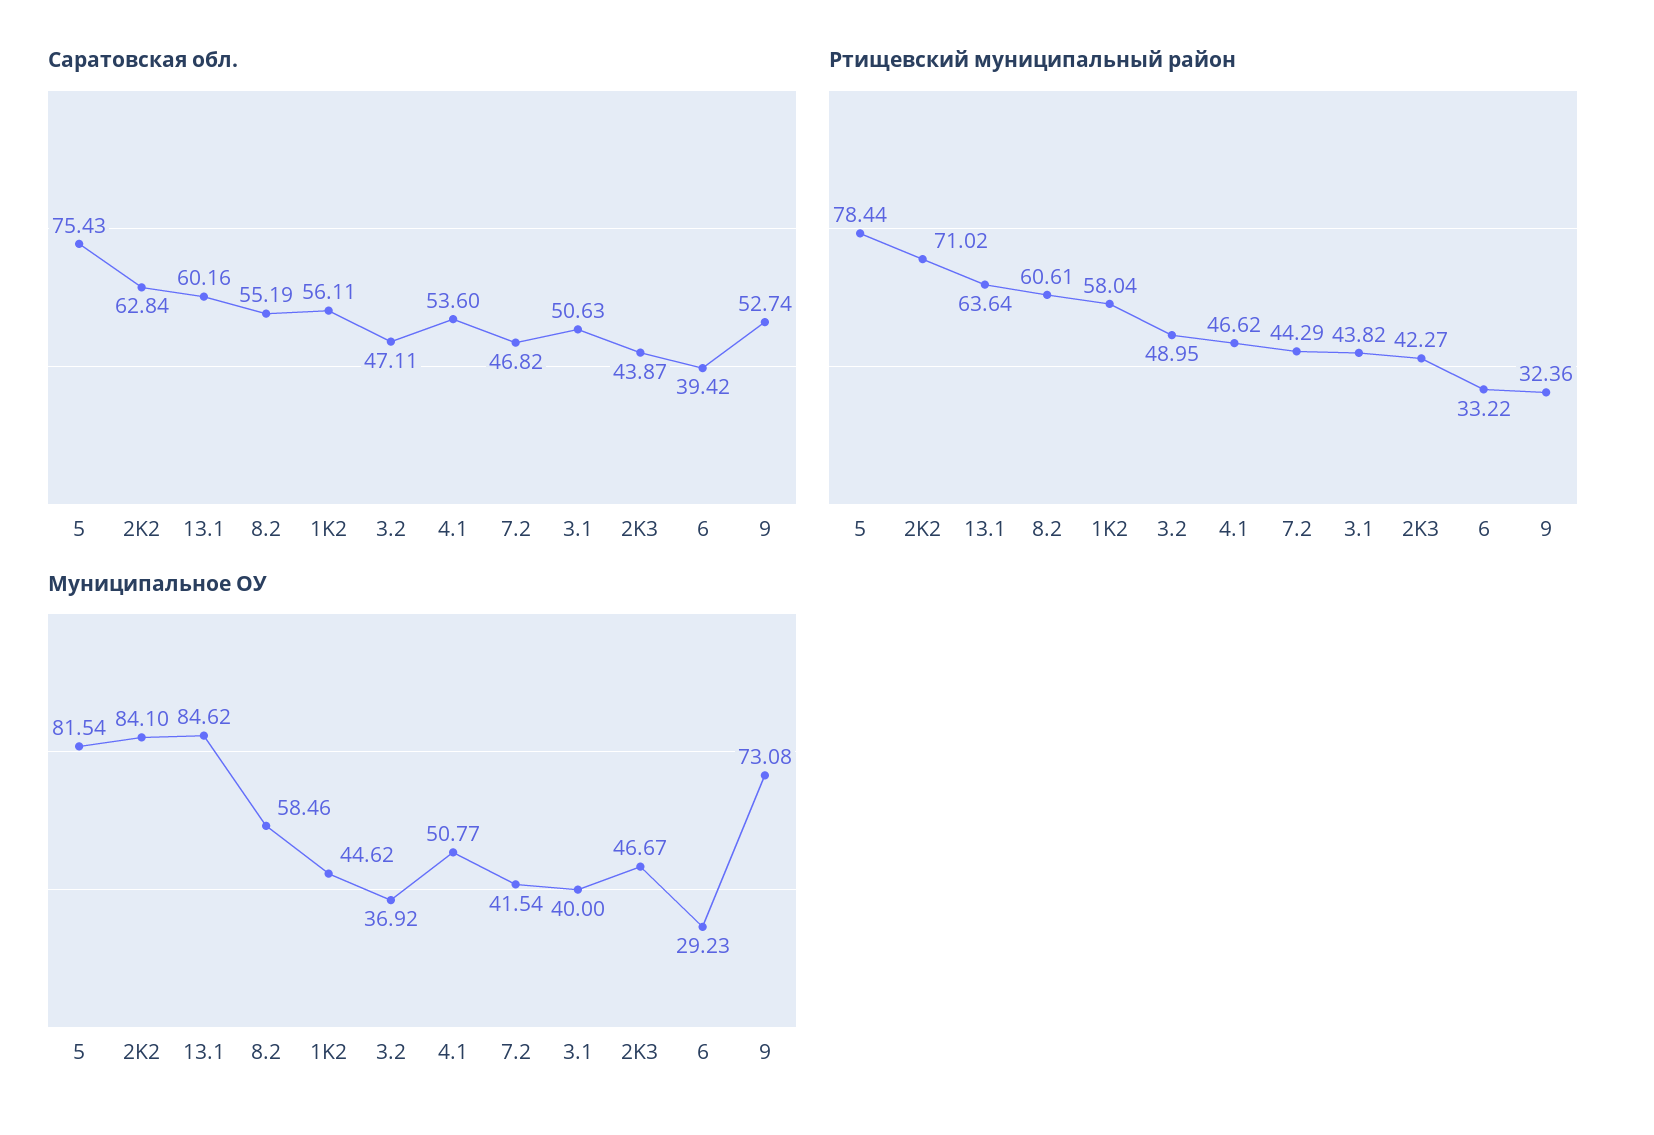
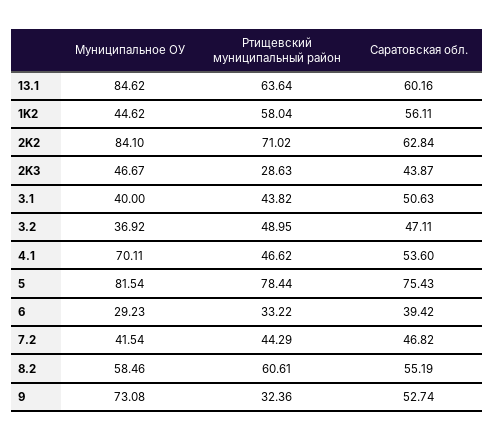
  {
    "Саратовская обл.": {
      "5": 75.43,
      "2K2": 62.84,
      "13.1": 60.16,
      "8.2": 55.19,
      "1K2": 56.11,
      "3.2": 47.11,
      "4.1": 53.6,
      "7.2": 46.82,
      "3.1": 50.63,
      "2K3": 43.87,
      "6": 39.42,
      "9": 52.74
    },
    "Ртищевский муниципальный район": {
      "5": 78.44,
      "2K2": 71.02,
      "13.1": 63.64,
      "8.2": 60.61,
      "1K2": 58.04,
      "3.2": 48.95,
      "4.1": 46.62,
      "7.2": 44.29,
      "3.1": 43.82,
-     "2K3": 42.27,
+     "2K3": 28.63,
      "6": 33.22,
      "9": 32.36
    },
    "Муниципальное ОУ": {
      "5": 81.54,
      "2K2": 84.1,
      "13.1": 84.62,
      "8.2": 58.46,
      "1K2": 44.62,
      "3.2": 36.92,
-     "4.1": 50.77,
+     "4.1": 70.11,
      "7.2": 41.54,
      "3.1": 40,
      "2K3": 46.67,
      "6": 29.23,
      "9": 73.08
    }
  }

